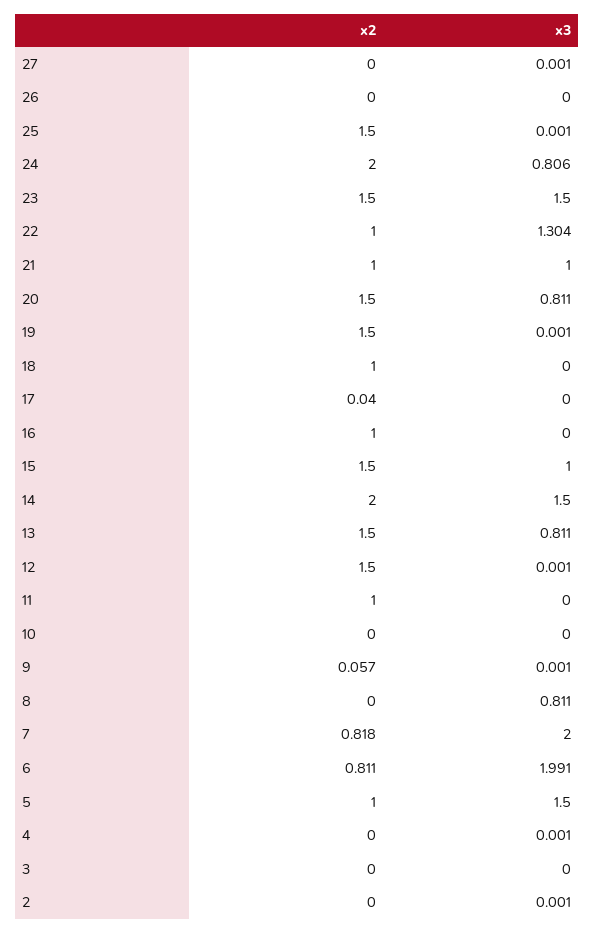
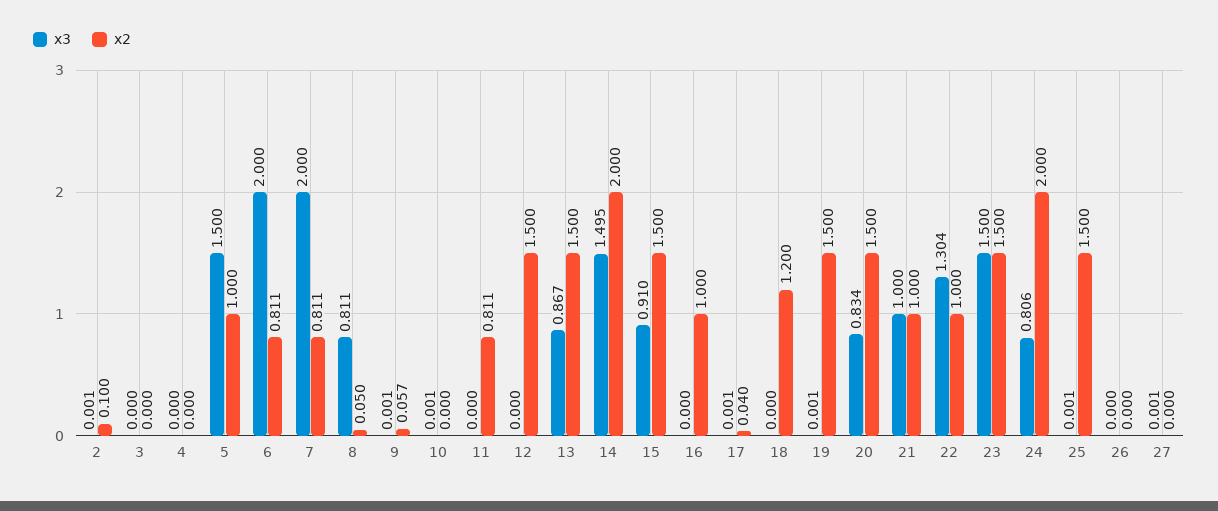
  {
    "x2": {
      "27": 0,
      "26": 0,
      "25": 1.5,
      "24": 2,
      "23": 1.5,
      "22": 1,
      "21": 1,
      "20": 1.5,
      "19": 1.5,
-     "18": 1,
+     "18": 1.2,
      "17": 0.04,
      "16": 1,
      "15": 1.5,
      "14": 2,
      "13": 1.5,
      "12": 1.5,
-     "11": 1,
+     "11": 0.811,
      "10": 0,
      "9": 0.057,
-     "8": 0,
+     "8": 0.05,
-     "7": 0.818,
+     "7": 0.811,
      "6": 0.811,
      "5": 1,
      "4": 0,
      "3": 0,
-     "2": 0
+     "2": 0.1
    },
    "x3": {
      "27": 0.001,
      "26": 0,
      "25": 0.001,
      "24": 0.806,
      "23": 1.5,
      "22": 1.304,
      "21": 1,
-     "20": 0.811,
+     "20": 0.834,
      "19": 0.001,
      "18": 0,
-     "17": 0,
+     "17": 0.001,
      "16": 0,
-     "15": 1,
+     "15": 0.91,
-     "14": 1.5,
+     "14": 1.495,
-     "13": 0.811,
+     "13": 0.867,
-     "12": 0.001,
+     "12": 0,
      "11": 0,
-     "10": 0,
+     "10": 0.001,
      "9": 0.001,
      "8": 0.811,
      "7": 2,
-     "6": 1.991,
+     "6": 2,
      "5": 1.5,
-     "4": 0.001,
+     "4": 0,
      "3": 0,
      "2": 0.001
    }
  }

